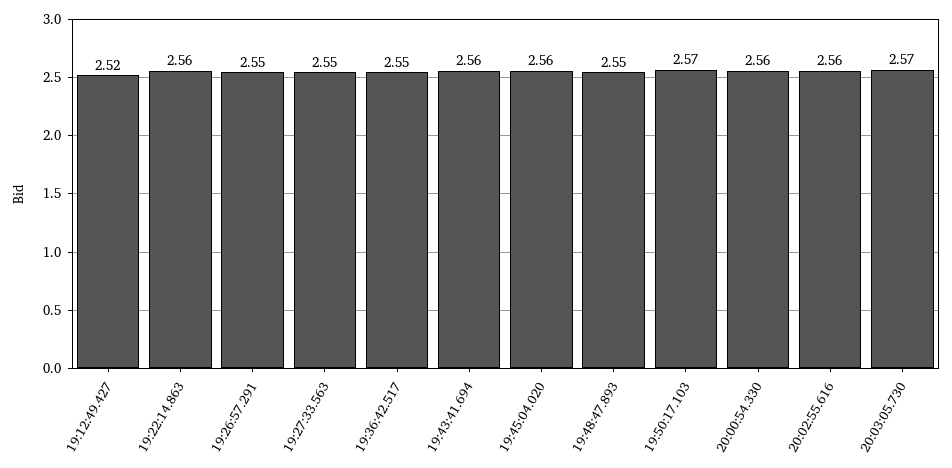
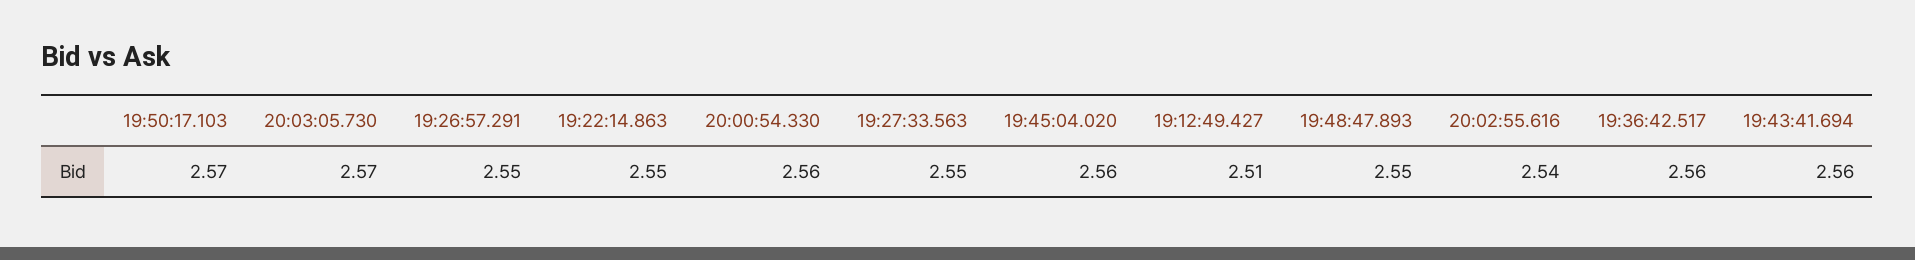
  {
-   "19:12:49.427": 2.52,
+   "19:12:49.427": 2.51,
-   "19:22:14.863": 2.56,
+   "19:22:14.863": 2.55,
    "19:26:57.291": 2.55,
    "19:27:33.563": 2.55,
-   "19:36:42.517": 2.55,
+   "19:36:42.517": 2.56,
    "19:43:41.694": 2.56,
    "19:45:04.020": 2.56,
    "19:48:47.893": 2.55,
    "19:50:17.103": 2.57,
    "20:00:54.330": 2.56,
-   "20:02:55.616": 2.56,
+   "20:02:55.616": 2.54,
    "20:03:05.730": 2.57
  }

